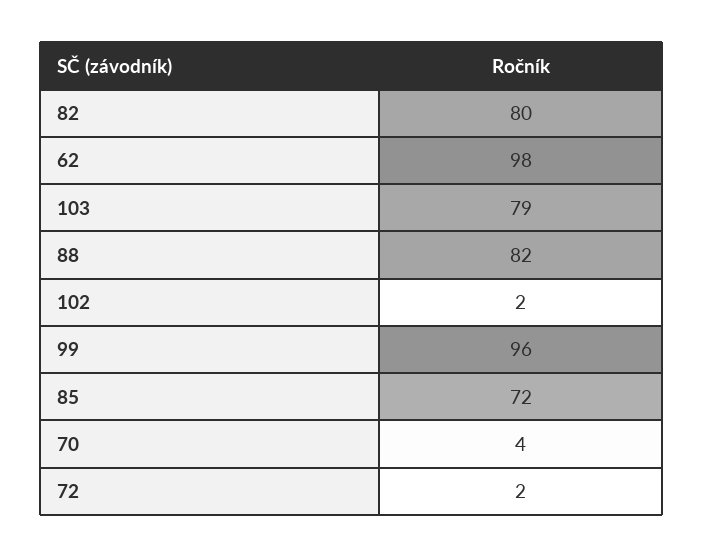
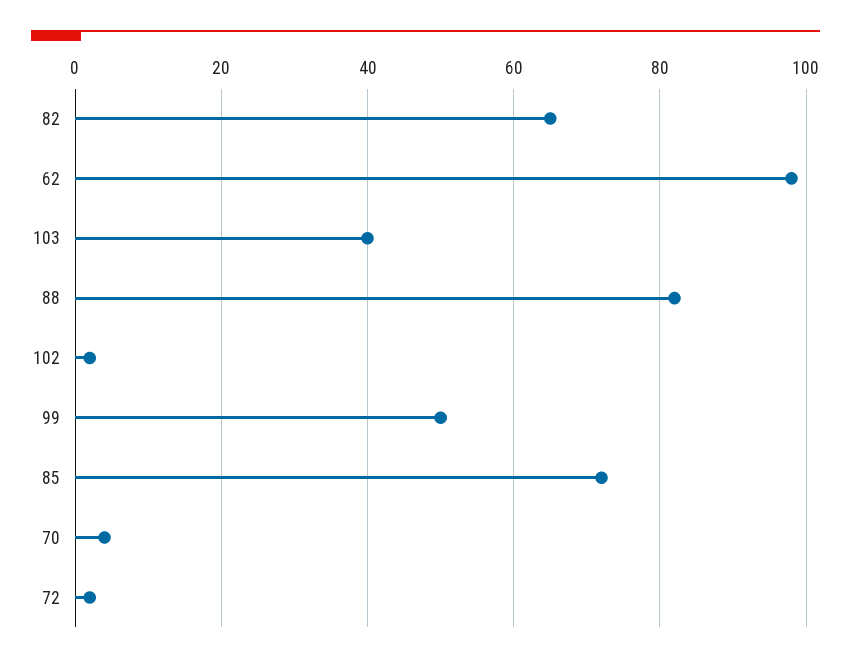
  {
-   "82": 80,
+   "82": 65,
    "62": 98,
-   "103": 79,
+   "103": 40,
    "88": 82,
    "102": 2,
-   "99": 96,
+   "99": 50,
    "85": 72,
    "70": 4,
    "72": 2
  }

